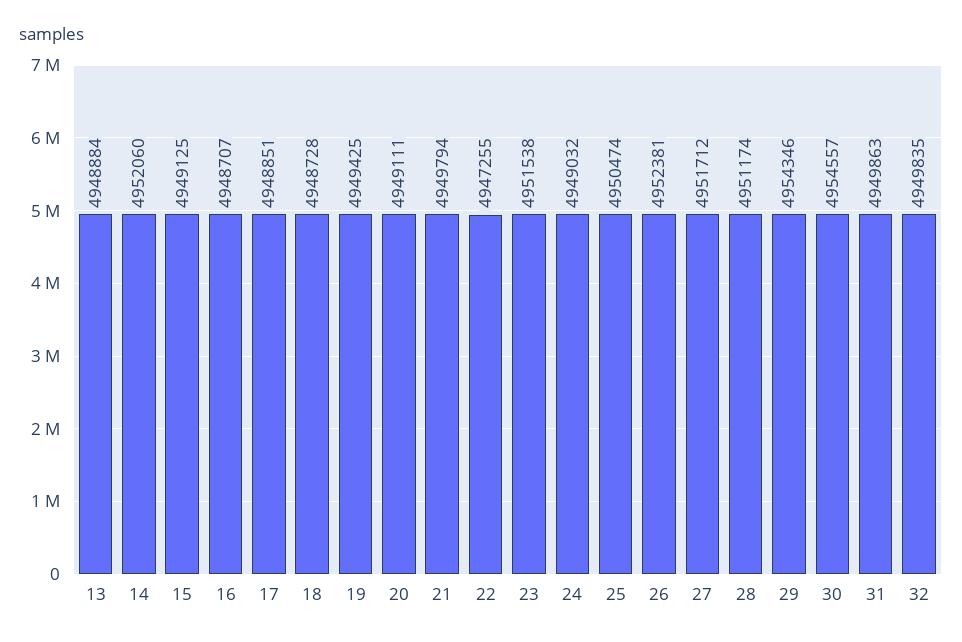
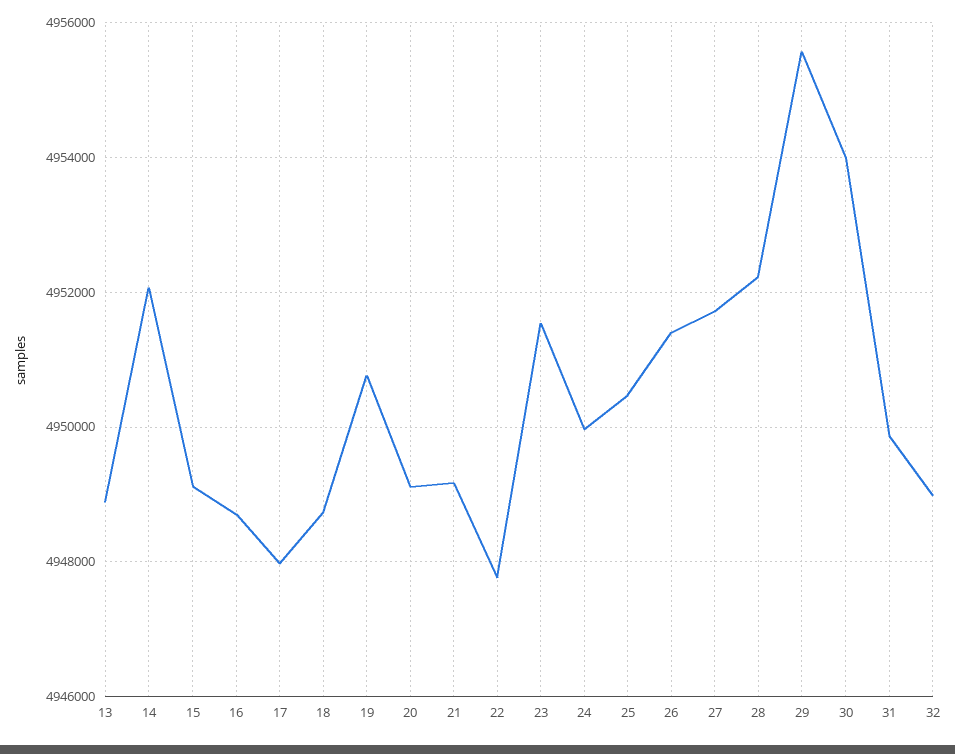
  {
    "13": 4948884,
    "14": 4952060,
    "15": 4949125,
    "16": 4948707,
-   "17": 4948851,
+   "17": 4948000,
    "18": 4948728,
-   "19": 4949425,
+   "19": 4950800,
    "20": 4949111,
-   "21": 4949794,
+   "21": 4949200,
-   "22": 4947255,
+   "22": 4947800,
    "23": 4951538,
-   "24": 4949032,
+   "24": 4950000,
    "25": 4950474,
-   "26": 4952381,
+   "26": 4951400,
    "27": 4951712,
-   "28": 4951174,
+   "28": 4952200,
-   "29": 4954346,
+   "29": 4955600,
-   "30": 4954557,
+   "30": 4954000,
    "31": 4949863,
-   "32": 4949835
+   "32": 4949000
  }

